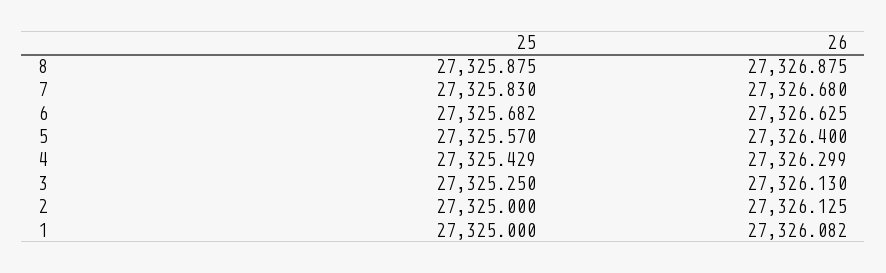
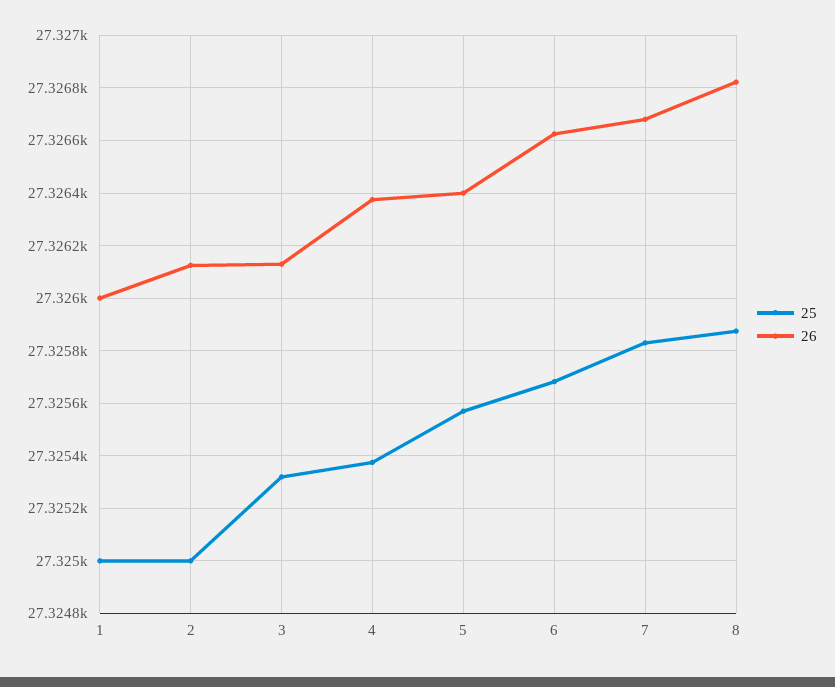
  {
    "25": {
      "8": 27325.875,
      "7": 27325.83,
      "6": 27325.682,
      "5": 27325.57,
-     "4": 27325.429,
+     "4": 27325.375,
-     "3": 27325.25,
+     "3": 27325.325,
      "2": 27325,
      "1": 27325
    },
    "26": {
-     "8": 27326.875,
+     "8": 27326.825,
      "7": 27326.68,
      "6": 27326.625,
      "5": 27326.4,
-     "4": 27326.299,
+     "4": 27326.375,
      "3": 27326.13,
      "2": 27326.125,
-     "1": 27326.082
+     "1": 27326
    }
  }

